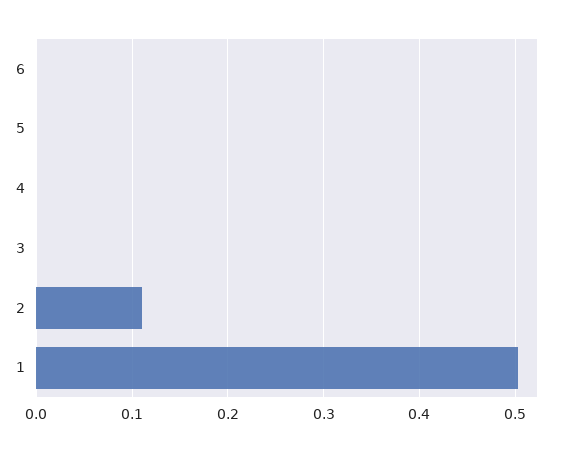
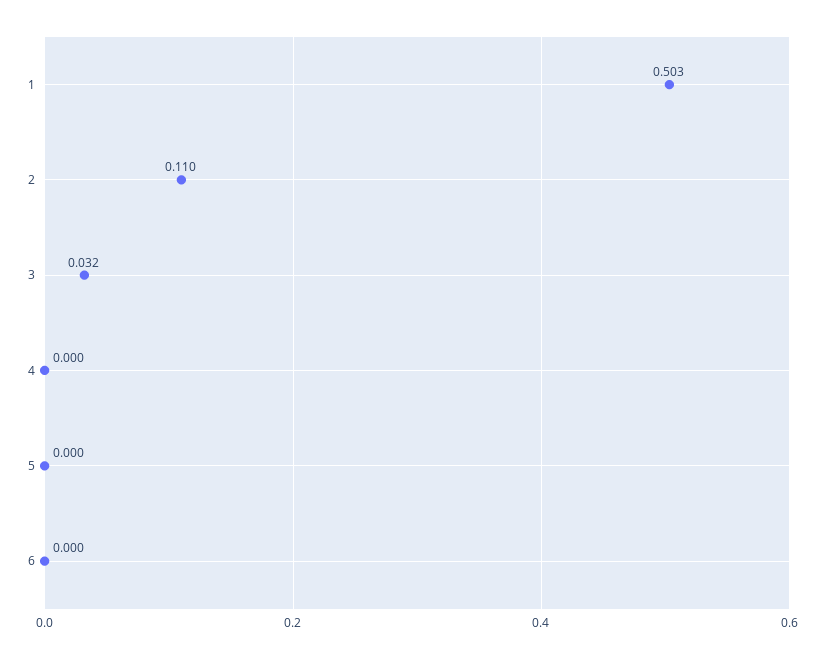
  {
    "6": 0,
    "5": 0,
    "4": 0,
-   "3": 0,
+   "3": 0.032,
    "2": 0.11,
    "1": 0.503
  }

